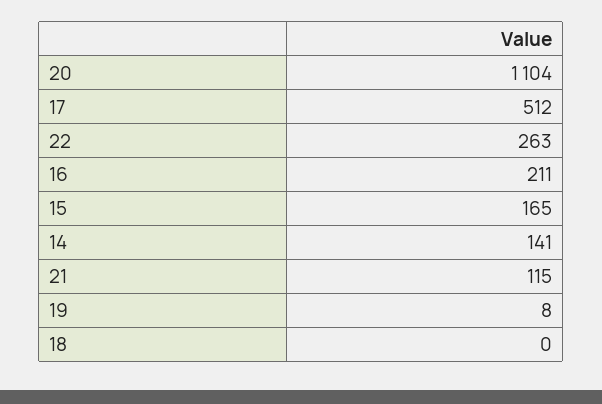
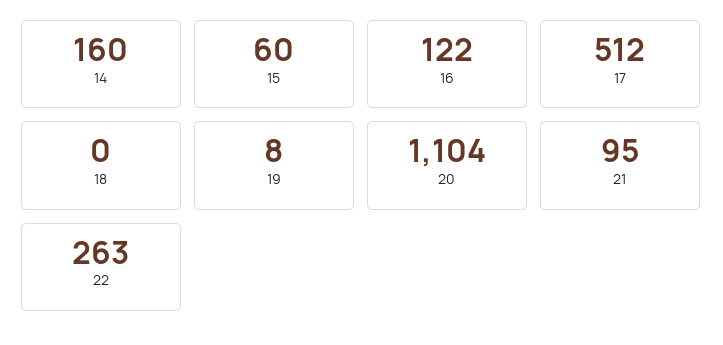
  {
    "20": 1104,
    "17": 512,
    "22": 263,
-   "16": 211,
+   "16": 122,
-   "15": 165,
+   "15": 60,
-   "14": 141,
+   "14": 160,
-   "21": 115,
+   "21": 95,
    "19": 8,
    "18": 0
  }

